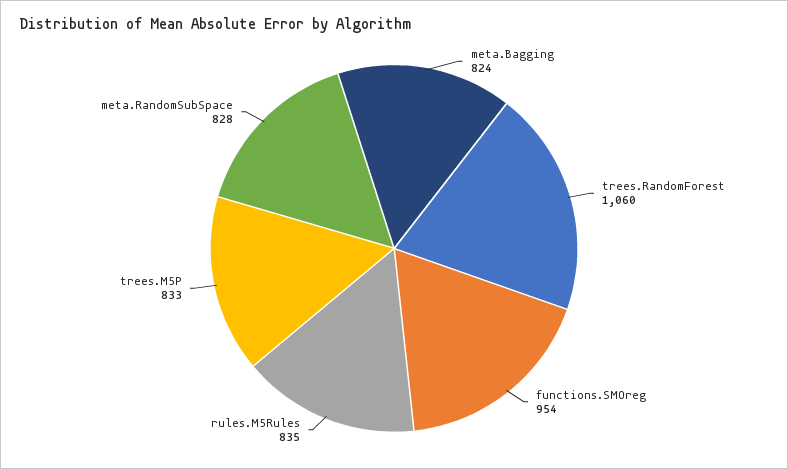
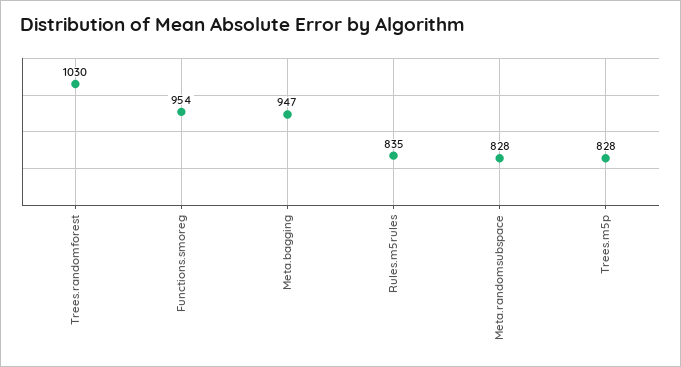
  {
-   "meta.Bagging": 824,
+   "meta.Bagging": 947,
-   "trees.RandomForest": 1060,
+   "trees.RandomForest": 1030,
    "functions.SMOreg": 954,
    "rules.M5Rules": 835,
-   "trees.M5P": 833,
+   "trees.M5P": 828,
    "meta.RandomSubSpace": 828
  }

